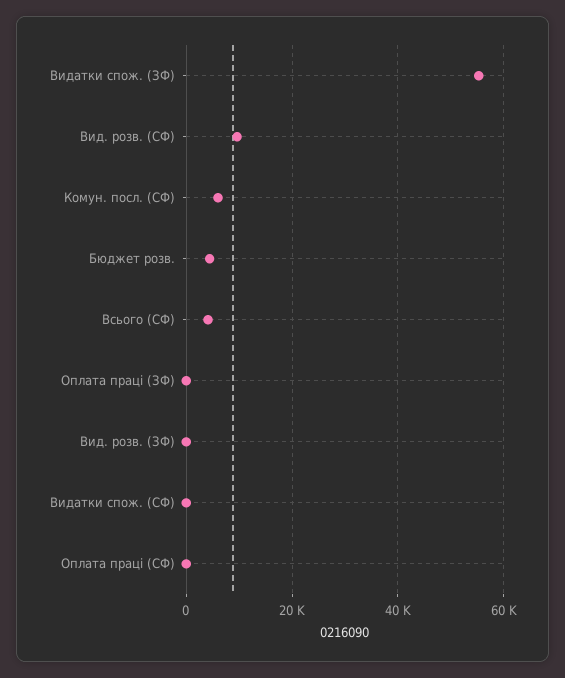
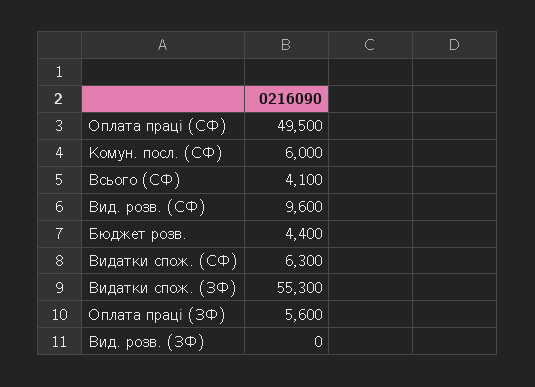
  {
    "Видатки спож. (ЗФ)": 55300,
    "Вид. розв. (СФ)": 9600,
    "Комун. посл. (СФ)": 6000,
    "Бюджет розв.": 4400,
    "Всього (СФ)": 4100,
-   "Оплата праці (ЗФ)": 0,
+   "Оплата праці (ЗФ)": 5600,
    "Вид. розв. (ЗФ)": 0,
-   "Видатки спож. (СФ)": 0,
+   "Видатки спож. (СФ)": 6300,
-   "Оплата праці (СФ)": 0
+   "Оплата праці (СФ)": 49500
  }

